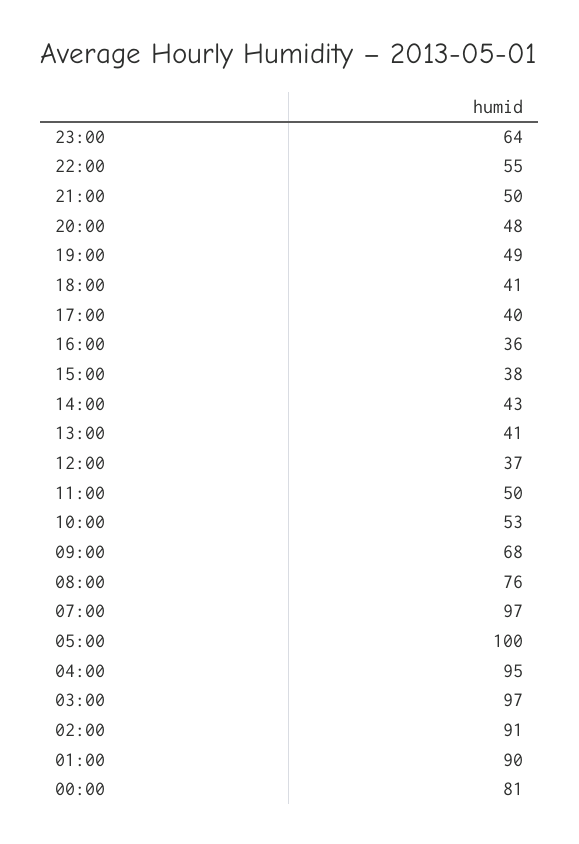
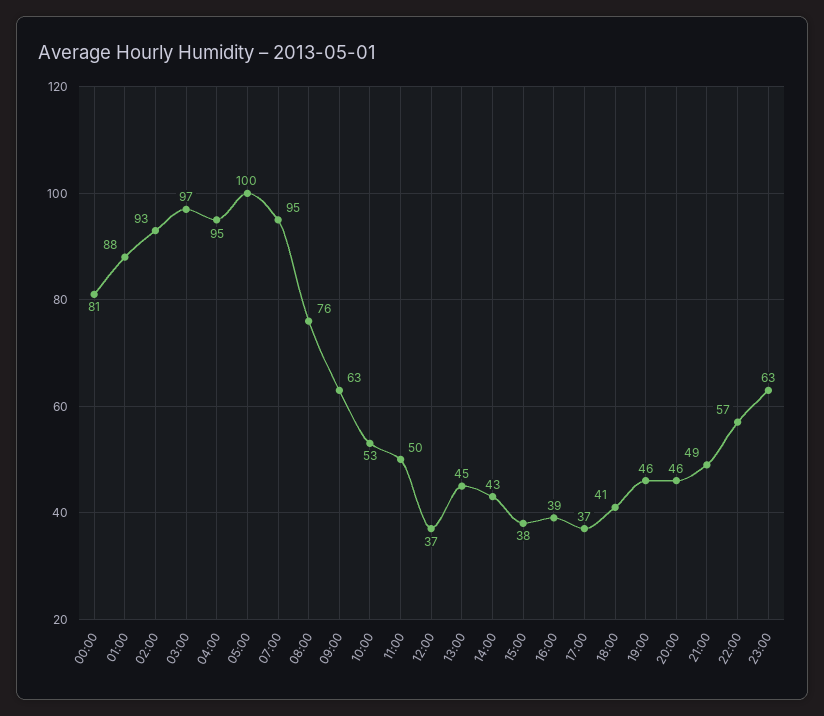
  {
-   "23:00": 64,
+   "23:00": 63,
-   "22:00": 55,
+   "22:00": 57,
-   "21:00": 50,
+   "21:00": 49,
-   "20:00": 48,
+   "20:00": 46,
-   "19:00": 49,
+   "19:00": 46,
    "18:00": 41,
-   "17:00": 40,
+   "17:00": 37,
-   "16:00": 36,
+   "16:00": 39,
    "15:00": 38,
    "14:00": 43,
-   "13:00": 41,
+   "13:00": 45,
    "12:00": 37,
    "11:00": 50,
    "10:00": 53,
-   "09:00": 68,
+   "09:00": 63,
    "08:00": 76,
-   "07:00": 97,
+   "07:00": 95,
    "05:00": 100,
    "04:00": 95,
    "03:00": 97,
-   "02:00": 91,
+   "02:00": 93,
-   "01:00": 90,
+   "01:00": 88,
    "00:00": 81
  }

